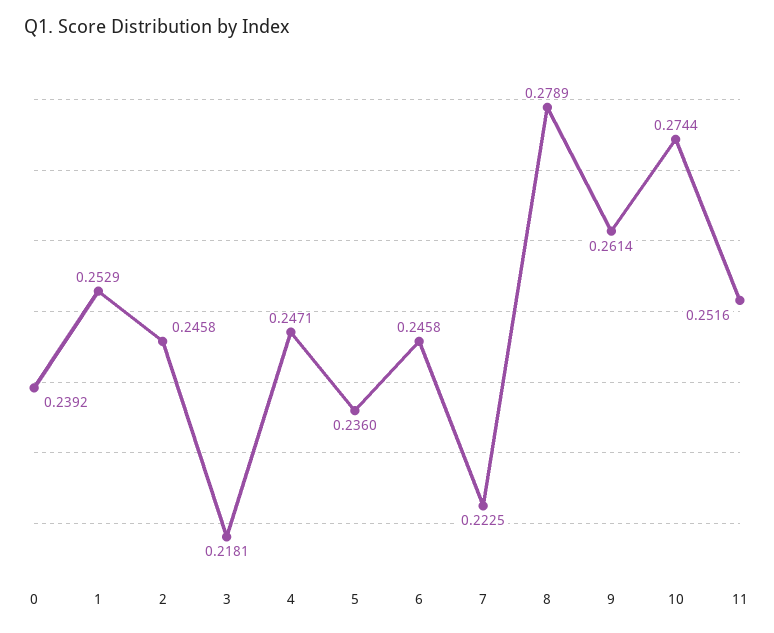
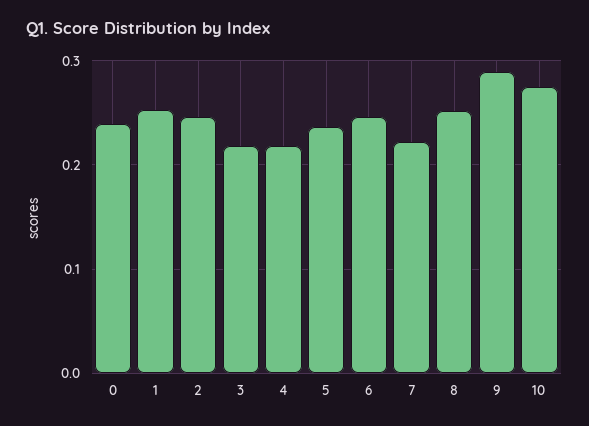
  {
    "0": 0.2392,
    "1": 0.2529,
    "2": 0.2458,
    "3": 0.2181,
-   "4": 0.2471,
+   "4": 0.22,
    "5": 0.236,
    "6": 0.2458,
    "7": 0.2225,
-   "8": 0.2789,
+   "8": 0.25,
-   "9": 0.2614,
+   "9": 0.29,
-   "10": 0.2744,
+   "10": 0.2744
-   "11": 0.2516
  }

